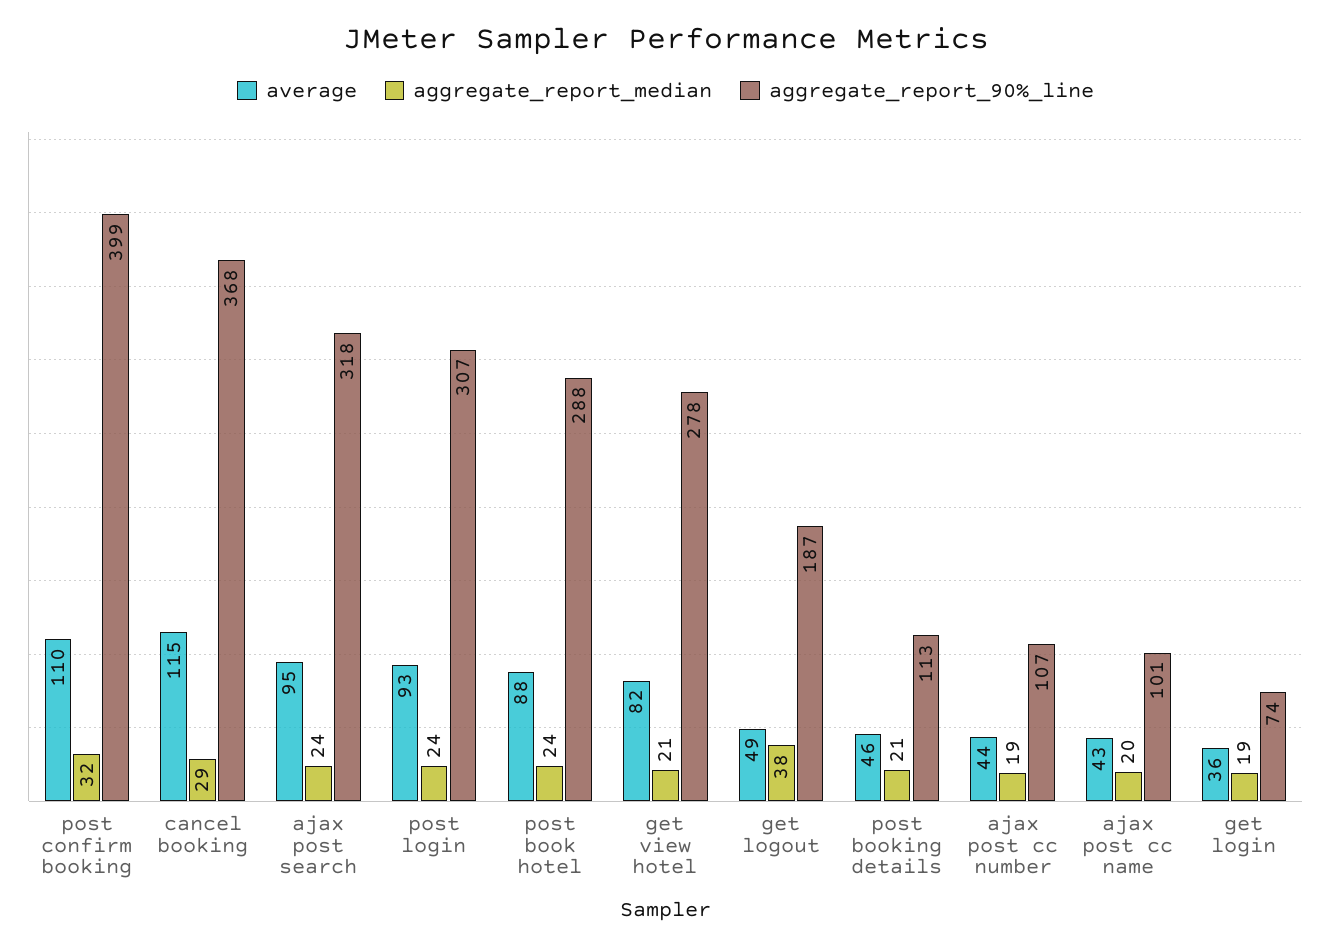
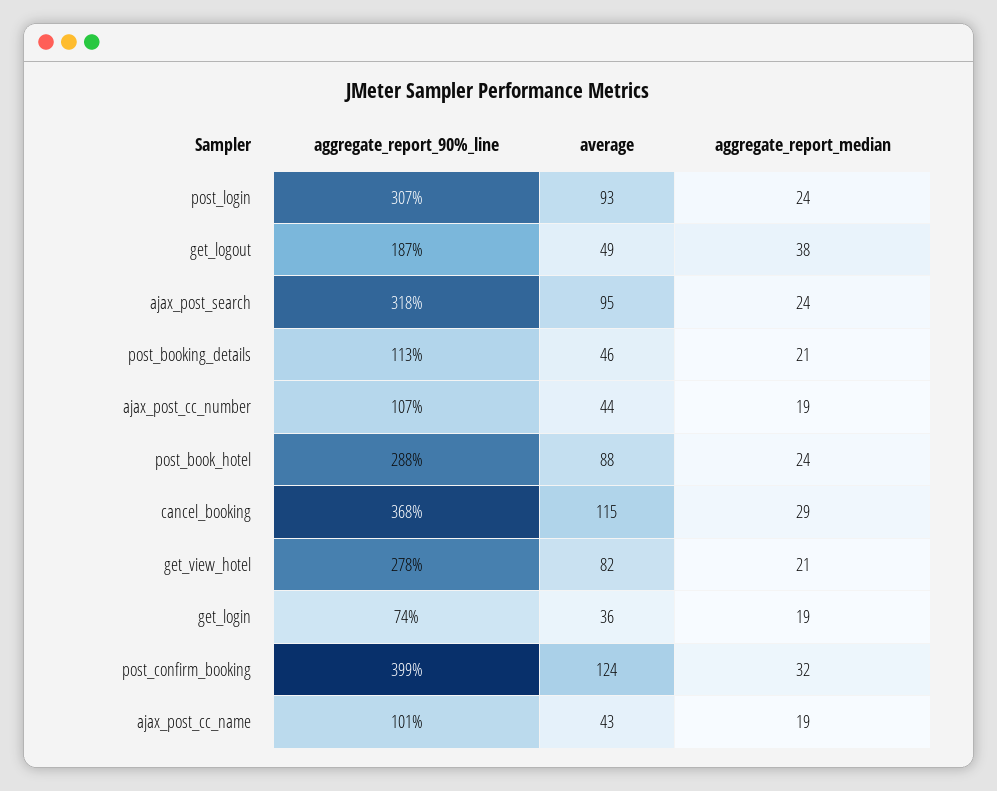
  {
    "average": {
-     "post confirm booking": 110,
+     "post confirm booking": 124,
      "cancel booking": 115,
      "ajax post search": 95,
      "post login": 93,
      "post book hotel": 88,
      "get view hotel": 82,
      "get logout": 49,
      "post booking details": 46,
      "ajax post cc number": 44,
      "ajax post cc name": 43,
      "get login": 36
    },
    "aggregate_report_median": {
      "post confirm booking": 32,
      "cancel booking": 29,
      "ajax post search": 24,
      "post login": 24,
      "post book hotel": 24,
      "get view hotel": 21,
      "get logout": 38,
      "post booking details": 21,
      "ajax post cc number": 19,
-     "ajax post cc name": 20,
+     "ajax post cc name": 19,
      "get login": 19
    },
    "aggregate_report_90%_line": {
      "post confirm booking": 399,
      "cancel booking": 368,
      "ajax post search": 318,
      "post login": 307,
      "post book hotel": 288,
      "get view hotel": 278,
      "get logout": 187,
      "post booking details": 113,
      "ajax post cc number": 107,
      "ajax post cc name": 101,
      "get login": 74
    }
  }

